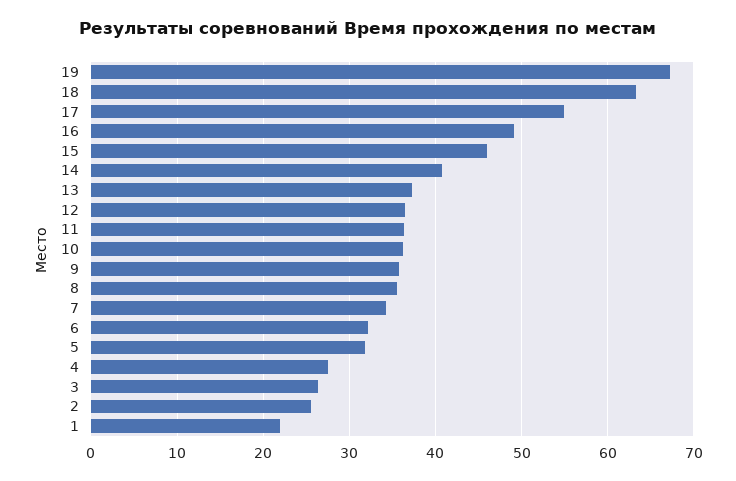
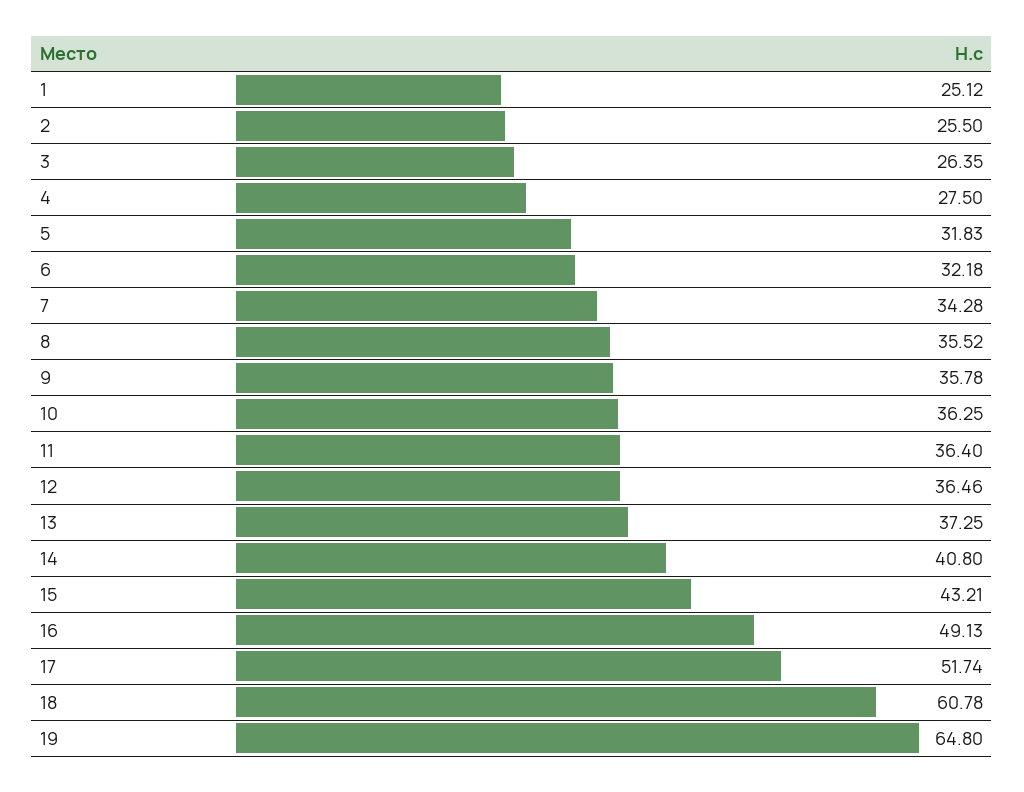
  {
-   "19": 67,
+   "19": 64.8,
-   "18": 63,
+   "18": 60.78,
-   "17": 55,
+   "17": 51.74,
    "16": 49.13,
-   "15": 46,
+   "15": 43.21,
    "14": 40.8,
    "13": 37.25,
    "12": 36.46,
    "11": 36.4,
    "10": 36.25,
    "9": 35.78,
    "8": 35.52,
    "7": 34.28,
    "6": 32.18,
    "5": 31.83,
    "4": 27.5,
    "3": 26.35,
    "2": 25.5,
-   "1": 22
+   "1": 25.12
  }

